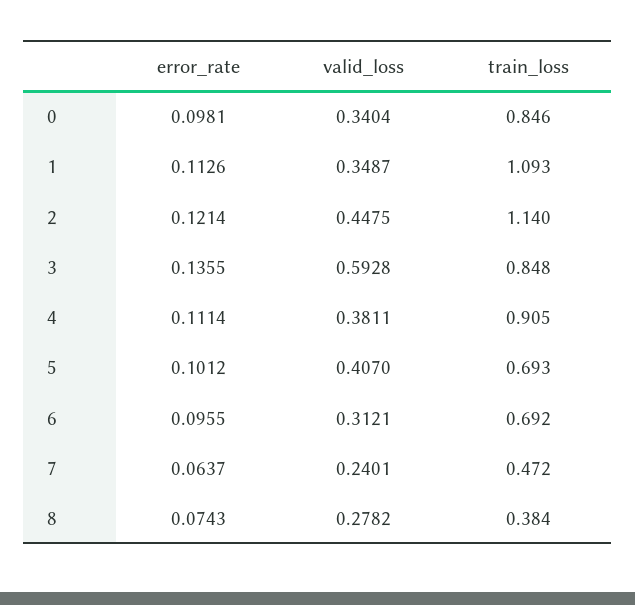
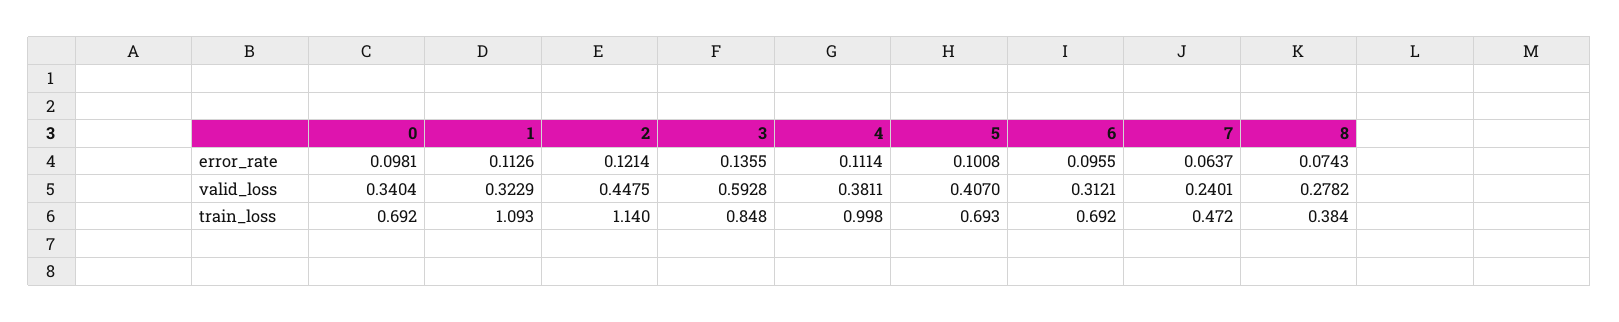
  {
    "error_rate": {
      "0": 0.0981,
      "1": 0.1126,
      "2": 0.1214,
      "3": 0.1355,
      "4": 0.1114,
-     "5": 0.1012,
+     "5": 0.1008,
      "6": 0.0955,
      "7": 0.0637,
      "8": 0.0743
    },
    "valid_loss": {
      "0": 0.3404,
-     "1": 0.3487,
+     "1": 0.3229,
      "2": 0.4475,
      "3": 0.5928,
      "4": 0.3811,
      "5": 0.407,
      "6": 0.3121,
      "7": 0.2401,
      "8": 0.2782
    },
    "train_loss": {
-     "0": 0.846,
+     "0": 0.692,
      "1": 1.093,
      "2": 1.14,
      "3": 0.848,
-     "4": 0.905,
+     "4": 0.998,
      "5": 0.693,
      "6": 0.692,
      "7": 0.472,
      "8": 0.384
    }
  }

